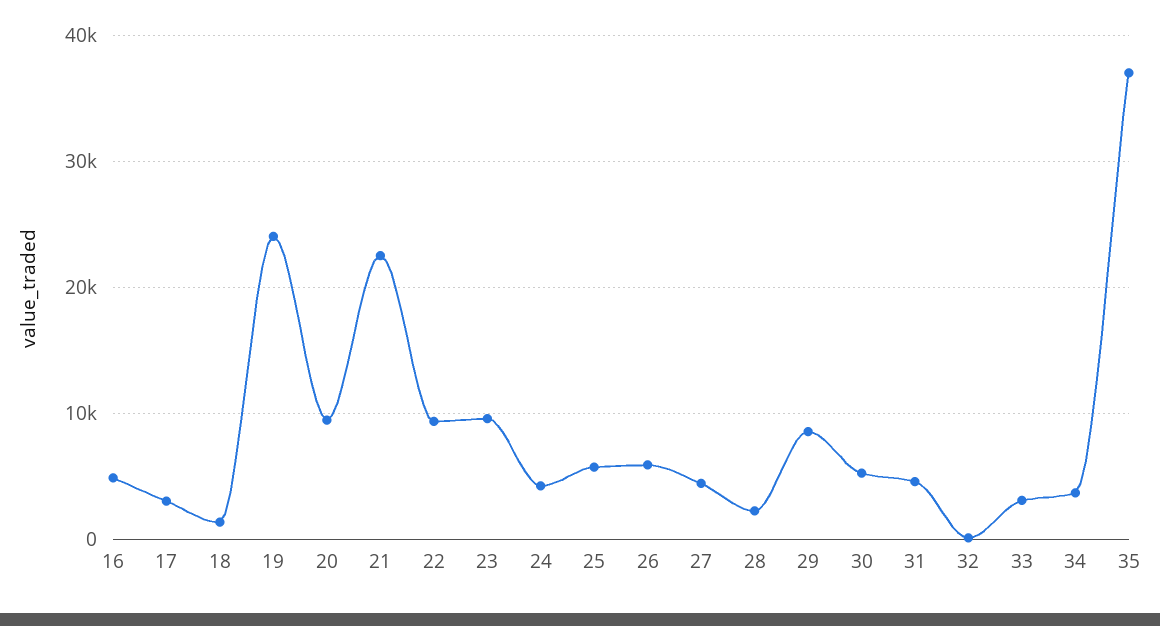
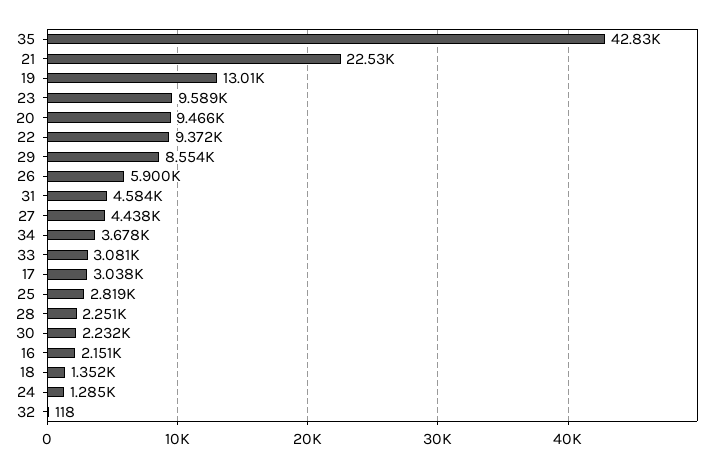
  {
-   "16": 5000,
+   "16": 2151,
    "17": 3038,
    "18": 1352,
-   "19": 24000,
+   "19": 13010,
    "20": 9466,
    "21": 22530,
    "22": 9372,
    "23": 9589,
-   "24": 4000,
+   "24": 1285,
-   "25": 6000,
+   "25": 2819,
    "26": 5900,
    "27": 4438,
    "28": 2251,
    "29": 8554,
-   "30": 5000,
+   "30": 2232,
    "31": 4584,
    "32": 118,
    "33": 3081,
    "34": 3678,
-   "35": 37000
+   "35": 42830
  }

